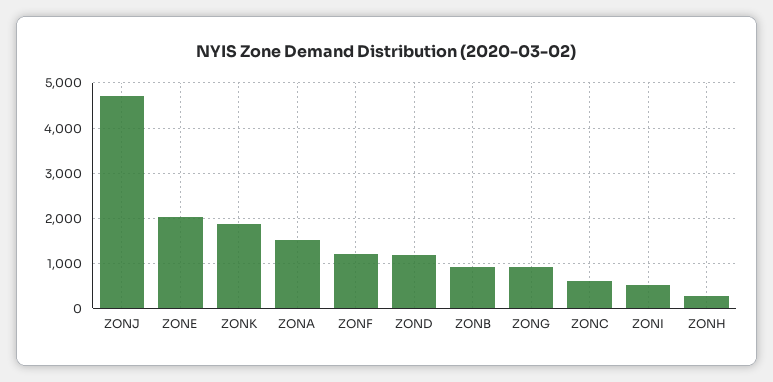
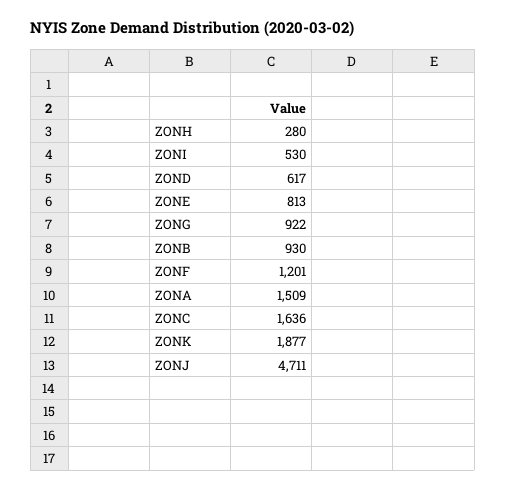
  {
    "ZONJ": 4711,
-   "ZONE": 2000,
+   "ZONE": 813,
    "ZONK": 1877,
    "ZONA": 1509,
    "ZONF": 1201,
-   "ZOND": 1200,
+   "ZOND": 617,
    "ZONB": 930,
    "ZONG": 922,
-   "ZONC": 600,
+   "ZONC": 1636,
    "ZONI": 530,
    "ZONH": 280
  }

